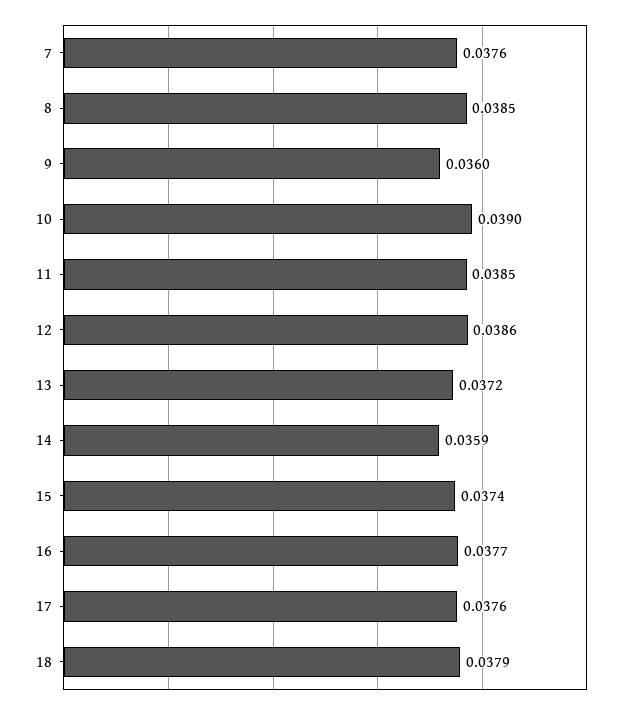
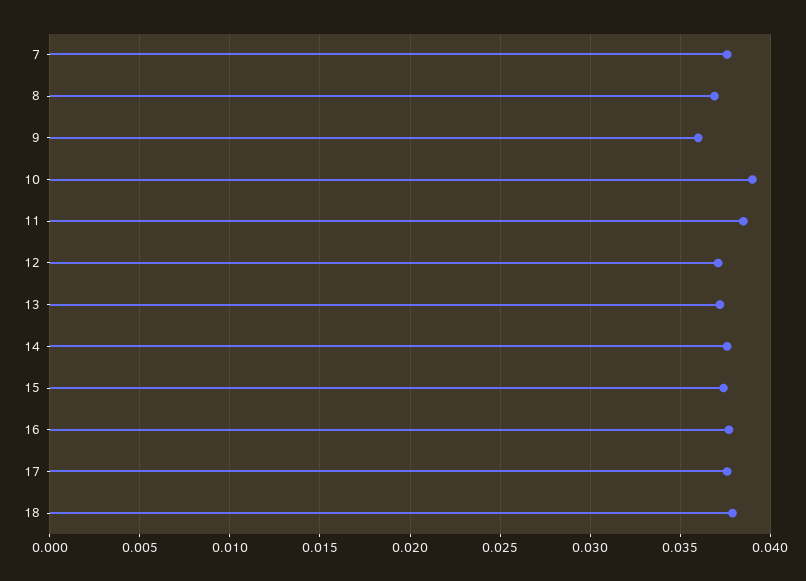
  {
    "7": 0.0376,
-   "8": 0.0385,
+   "8": 0.037,
    "9": 0.036,
    "10": 0.039,
    "11": 0.0385,
-   "12": 0.0386,
+   "12": 0.037,
    "13": 0.0372,
-   "14": 0.0359,
+   "14": 0.0375,
    "15": 0.0374,
    "16": 0.0377,
    "17": 0.0376,
    "18": 0.0379
  }

